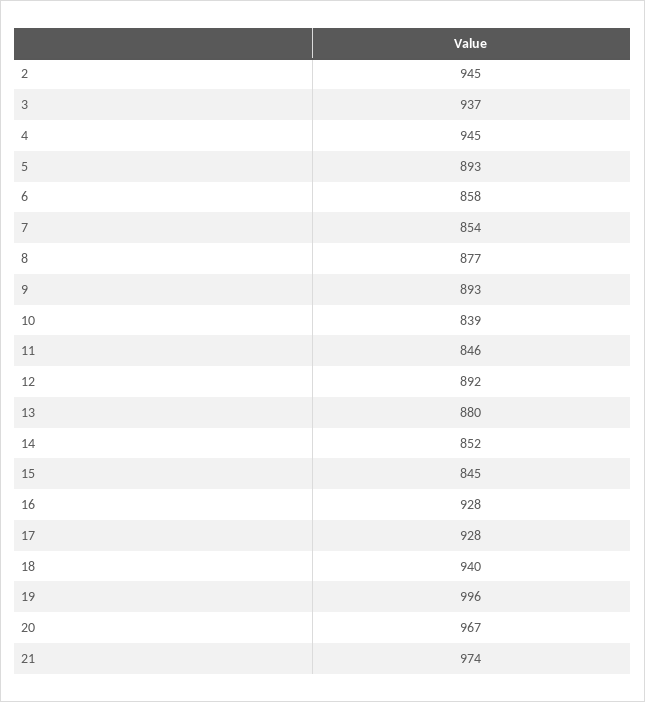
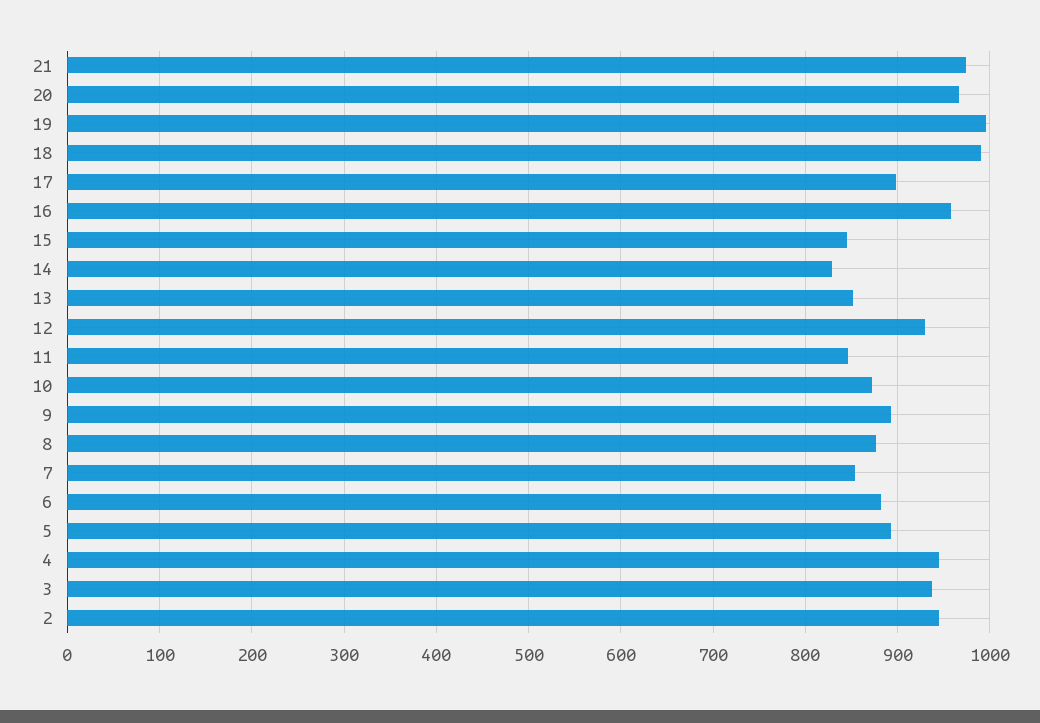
  {
    "2": 945,
    "3": 937,
    "4": 945,
    "5": 893,
-   "6": 858,
+   "6": 880,
    "7": 854,
    "8": 877,
    "9": 893,
-   "10": 839,
+   "10": 870,
    "11": 846,
-   "12": 892,
+   "12": 930,
-   "13": 880,
+   "13": 850,
-   "14": 852,
+   "14": 830,
    "15": 845,
-   "16": 928,
+   "16": 960,
-   "17": 928,
+   "17": 900,
-   "18": 940,
+   "18": 990,
    "19": 996,
    "20": 967,
    "21": 974
  }

